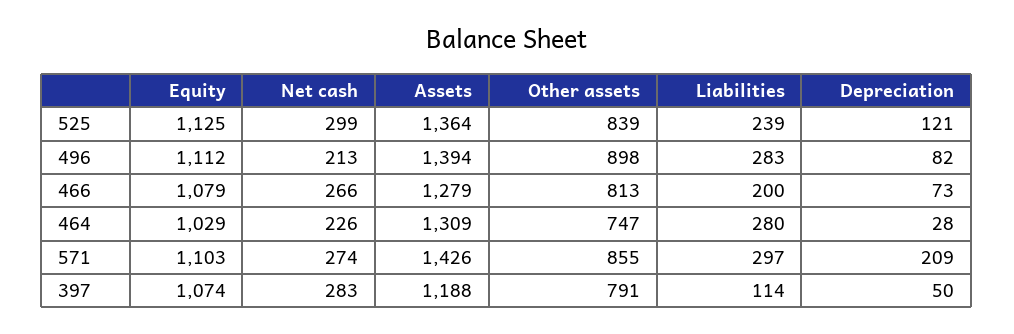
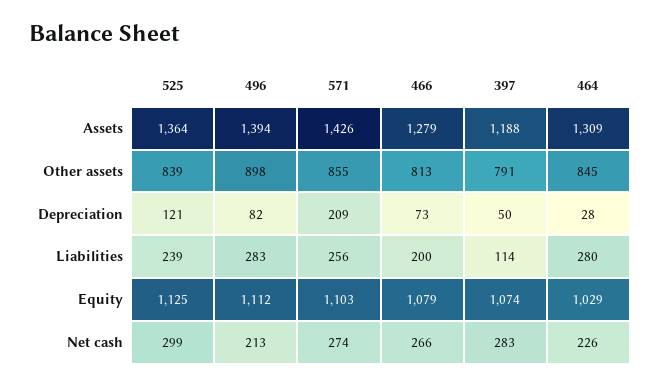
  {
    "Equity": {
      "525": 1125,
      "496": 1112,
      "466": 1079,
      "464": 1029,
      "571": 1103,
      "397": 1074
    },
    "Net cash": {
      "525": 299,
      "496": 213,
      "466": 266,
      "464": 226,
      "571": 274,
      "397": 283
    },
    "Assets": {
      "525": 1364,
      "496": 1394,
      "466": 1279,
      "464": 1309,
      "571": 1426,
      "397": 1188
    },
    "Other assets": {
      "525": 839,
      "496": 898,
      "466": 813,
-     "464": 747,
+     "464": 845,
      "571": 855,
      "397": 791
    },
    "Liabilities": {
      "525": 239,
      "496": 283,
      "466": 200,
      "464": 280,
-     "571": 297,
+     "571": 256,
      "397": 114
    },
    "Depreciation": {
      "525": 121,
      "496": 82,
      "466": 73,
      "464": 28,
      "571": 209,
      "397": 50
    }
  }

